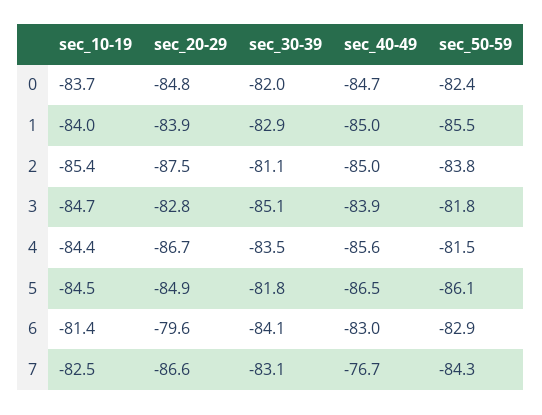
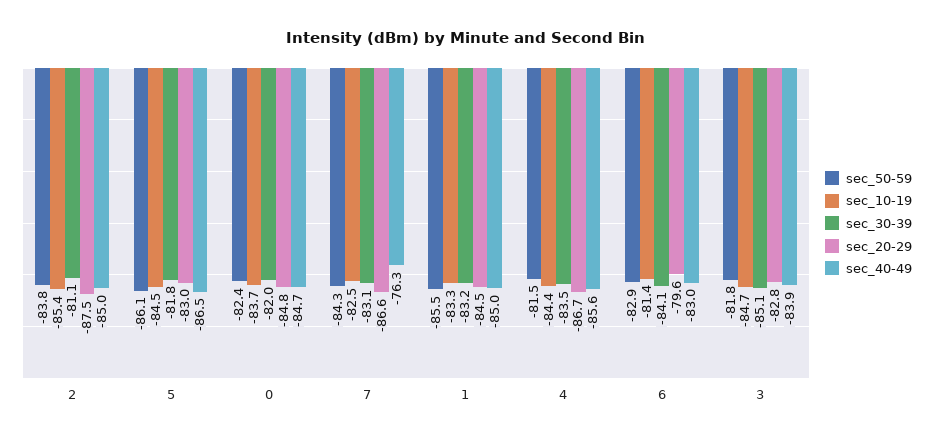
  {
    "sec_10-19": {
      "0": -83.7,
-     "1": -84,
+     "1": -83.3,
      "2": -85.4,
      "3": -84.7,
      "4": -84.4,
      "5": -84.5,
      "6": -81.4,
      "7": -82.5
    },
    "sec_20-29": {
      "0": -84.8,
-     "1": -83.9,
+     "1": -84.5,
      "2": -87.5,
      "3": -82.8,
      "4": -86.7,
-     "5": -84.9,
+     "5": -83,
      "6": -79.6,
      "7": -86.6
    },
    "sec_30-39": {
      "0": -82,
-     "1": -82.9,
+     "1": -83.2,
      "2": -81.1,
      "3": -85.1,
      "4": -83.5,
      "5": -81.8,
      "6": -84.1,
      "7": -83.1
    },
    "sec_40-49": {
      "0": -84.7,
      "1": -85,
      "2": -85,
      "3": -83.9,
      "4": -85.6,
      "5": -86.5,
      "6": -83,
-     "7": -76.7
+     "7": -76.3
    },
    "sec_50-59": {
      "0": -82.4,
      "1": -85.5,
      "2": -83.8,
      "3": -81.8,
      "4": -81.5,
      "5": -86.1,
      "6": -82.9,
      "7": -84.3
    }
  }

